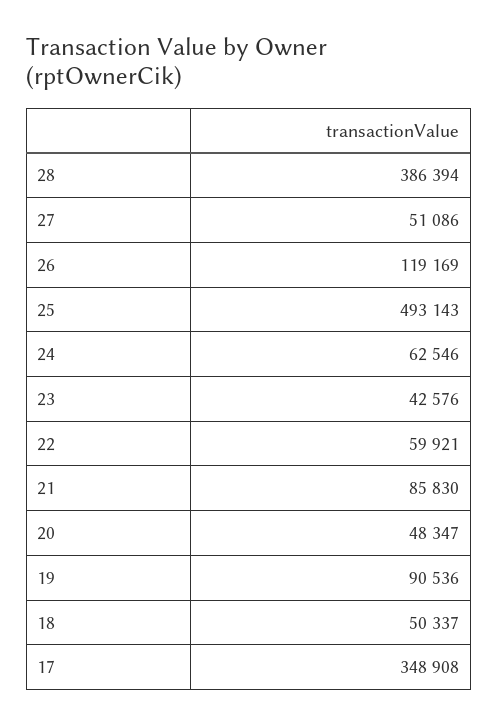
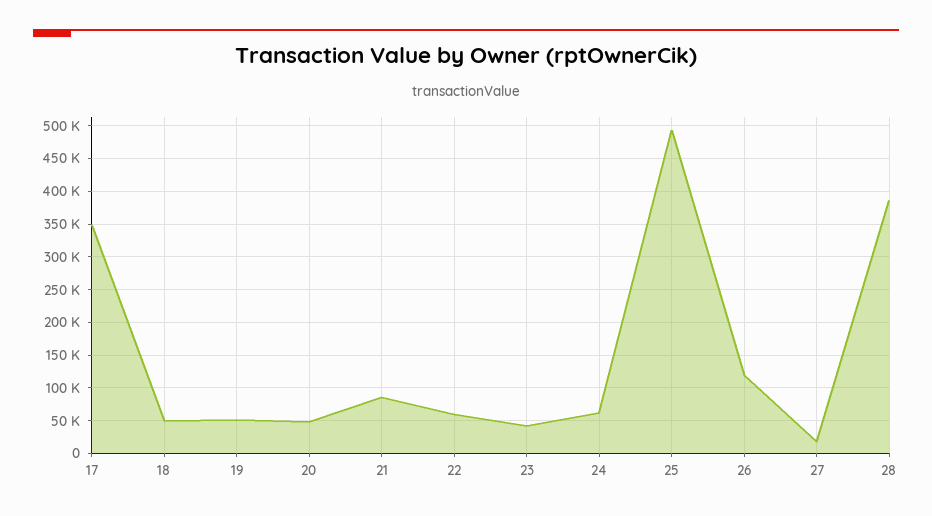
  {
    "28": 386394,
-   "27": 51086,
+   "27": 20000,
    "26": 119169,
    "25": 493143,
    "24": 62546,
    "23": 42576,
    "22": 59921,
    "21": 85830,
    "20": 48347,
-   "19": 90536,
+   "19": 50000,
    "18": 50337,
    "17": 348908
  }

